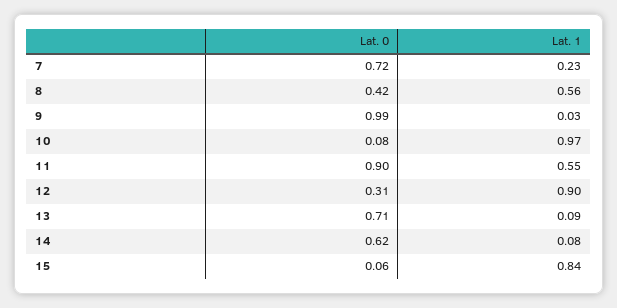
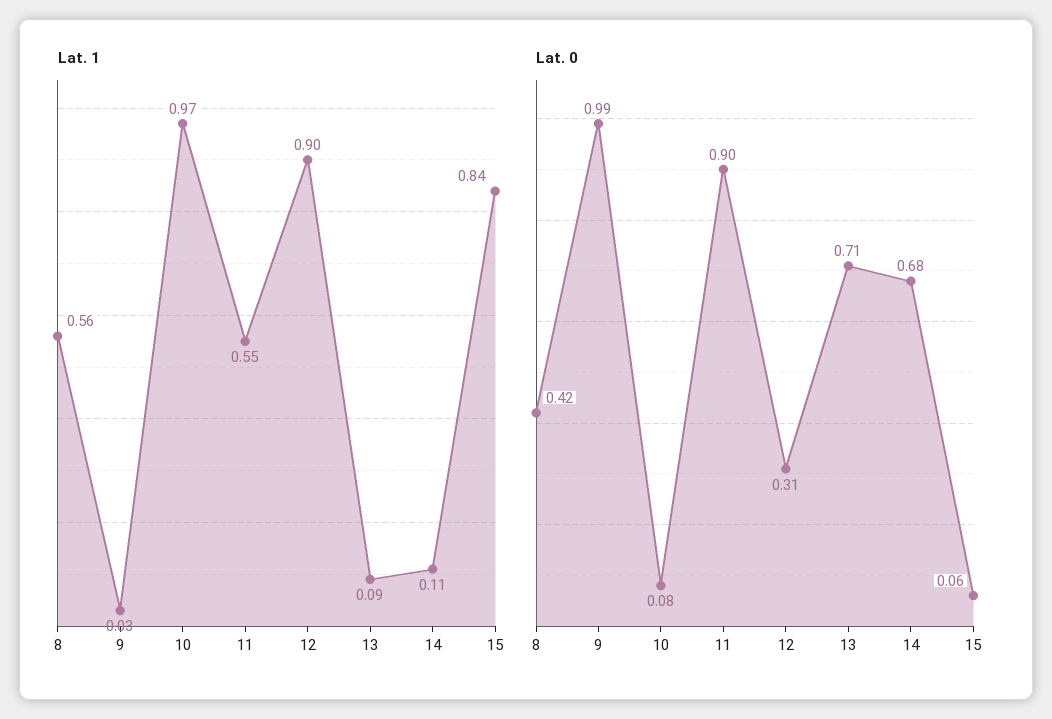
  {
    "Lat. 0": {
-     "7": 0.72,
      "8": 0.42,
      "9": 0.99,
      "10": 0.08,
      "11": 0.9,
      "12": 0.31,
      "13": 0.71,
-     "14": 0.62,
+     "14": 0.68,
      "15": 0.06
    },
    "Lat. 1": {
-     "7": 0.23,
      "8": 0.56,
      "9": 0.03,
      "10": 0.97,
      "11": 0.55,
      "12": 0.9,
      "13": 0.09,
-     "14": 0.08,
+     "14": 0.11,
      "15": 0.84
    }
  }

